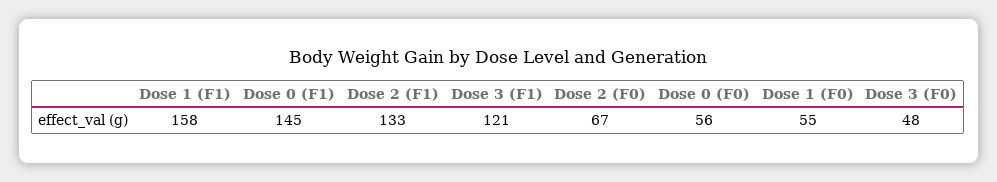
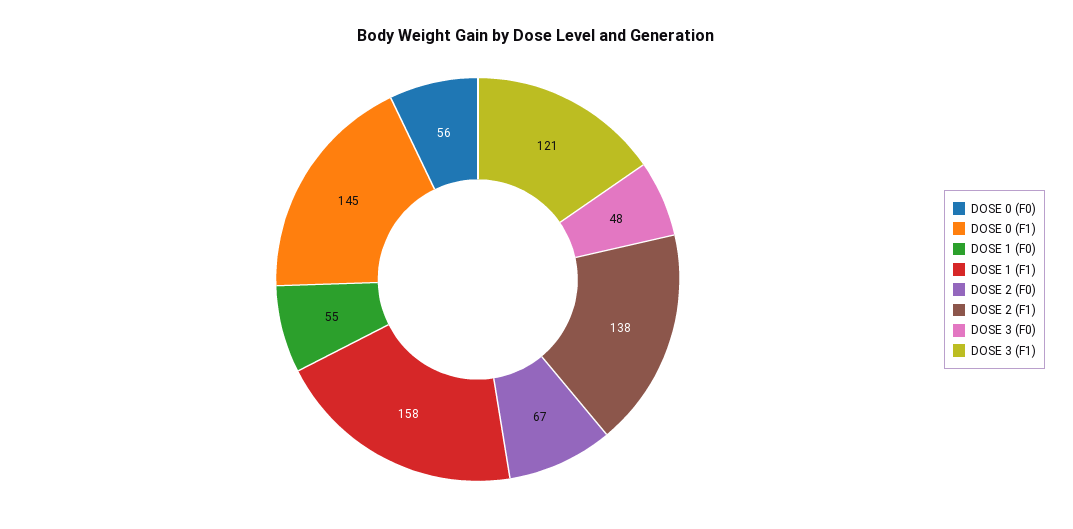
  {
    "Dose 1 (F1)": 158,
    "Dose 0 (F1)": 145,
-   "Dose 2 (F1)": 133,
+   "Dose 2 (F1)": 138,
    "Dose 3 (F1)": 121,
    "Dose 2 (F0)": 67,
    "Dose 0 (F0)": 56,
    "Dose 1 (F0)": 55,
    "Dose 3 (F0)": 48
  }

